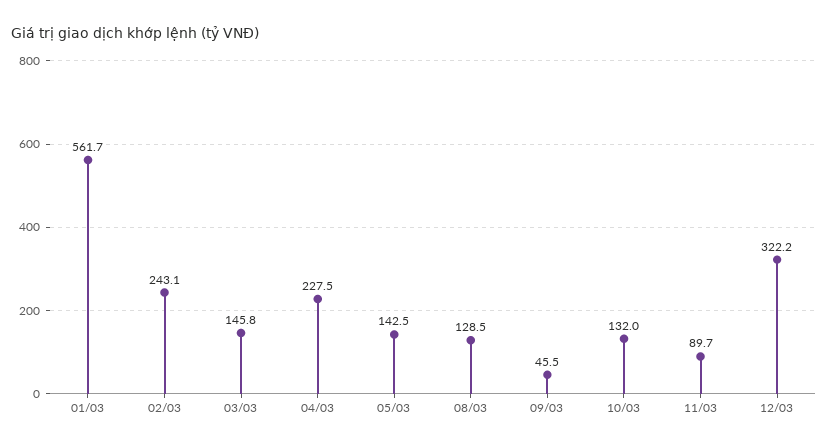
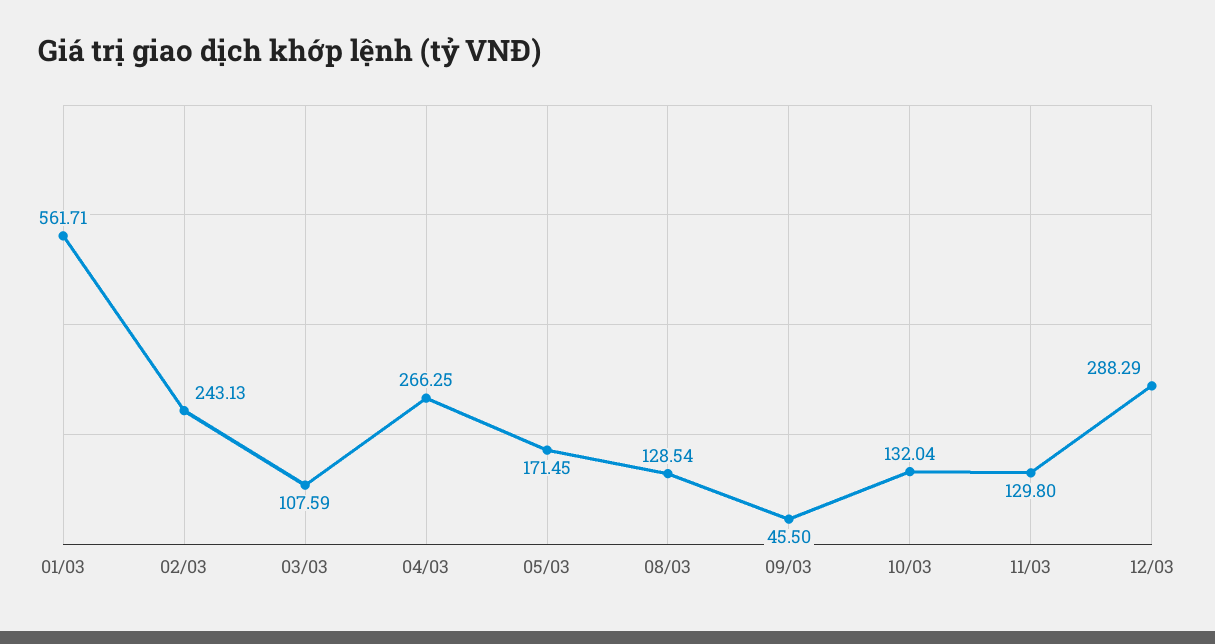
  {
    "01/03": 561.71,
    "02/03": 243.13,
-   "03/03": 145.8,
+   "03/03": 107.59,
-   "04/03": 227.5,
+   "04/03": 266.25,
-   "05/03": 142.5,
+   "05/03": 171.45,
    "08/03": 128.54,
    "09/03": 45.5,
    "10/03": 132.04,
-   "11/03": 89.7,
+   "11/03": 129.8,
-   "12/03": 322.2
+   "12/03": 288.29
  }

